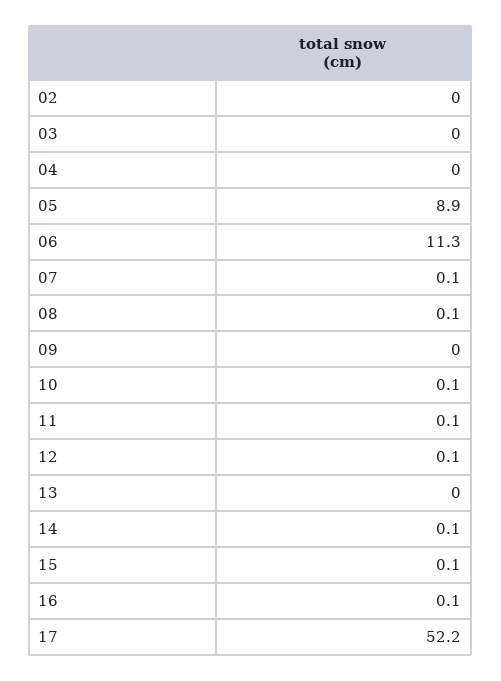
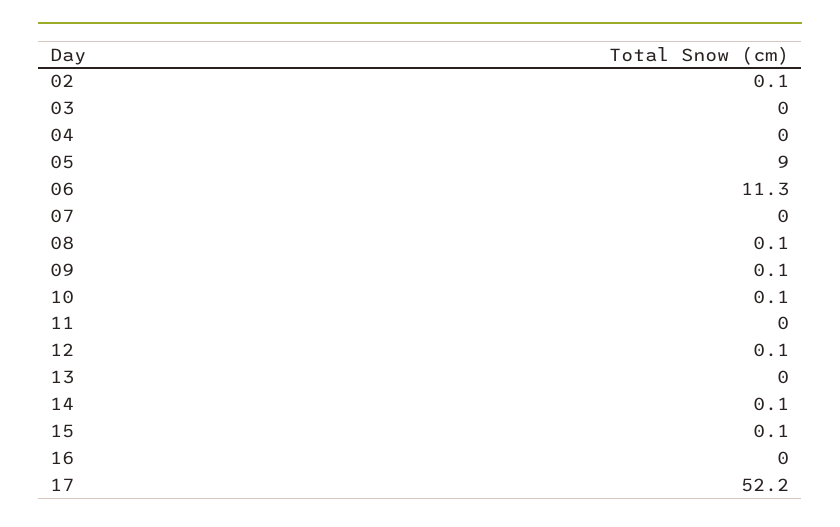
  {
-   "02": 0,
+   "02": 0.1,
    "03": 0,
    "04": 0,
-   "05": 8.9,
+   "05": 9,
    "06": 11.3,
-   "07": 0.1,
+   "07": 0,
    "08": 0.1,
-   "09": 0,
+   "09": 0.1,
    "10": 0.1,
-   "11": 0.1,
+   "11": 0,
    "12": 0.1,
    "13": 0,
    "14": 0.1,
    "15": 0.1,
-   "16": 0.1,
+   "16": 0,
    "17": 52.2
  }

